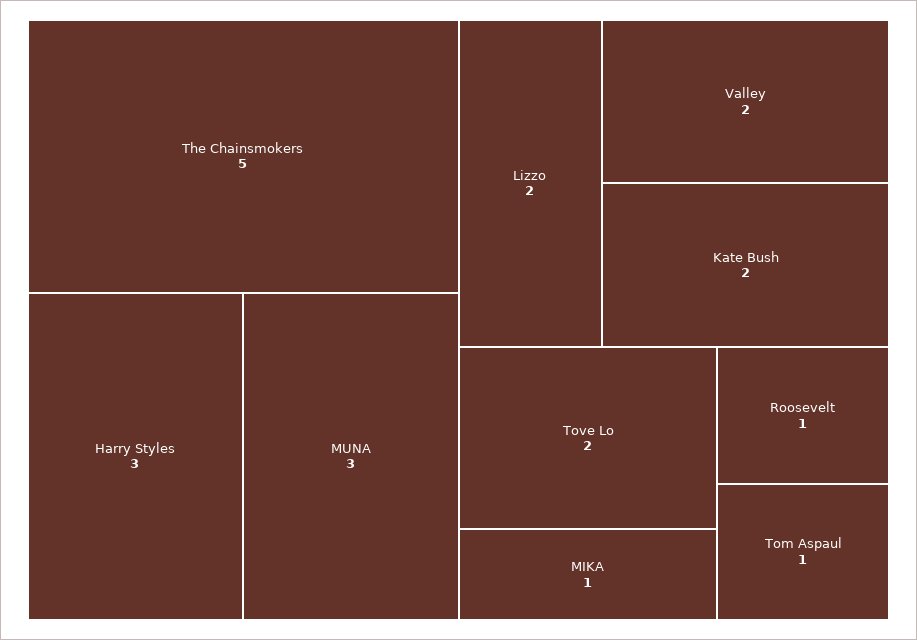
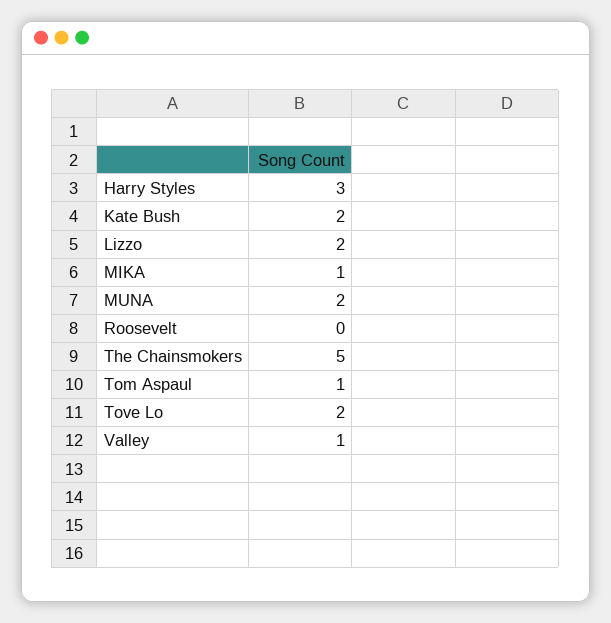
  {
    "The Chainsmokers": 5,
    "Harry Styles": 3,
-   "MUNA": 3,
+   "MUNA": 2,
    "Lizzo": 2,
-   "Valley": 2,
+   "Valley": 1,
    "Kate Bush": 2,
    "Tove Lo": 2,
    "MIKA": 1,
-   "Roosevelt": 1,
+   "Roosevelt": 0,
    "Tom Aspaul": 1
  }

